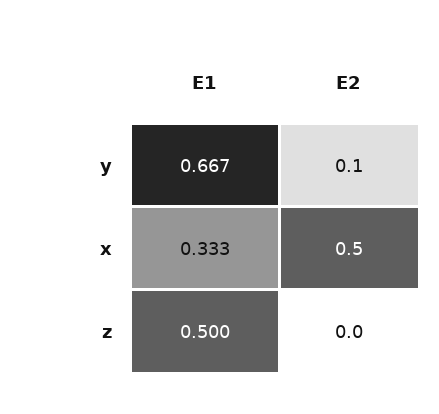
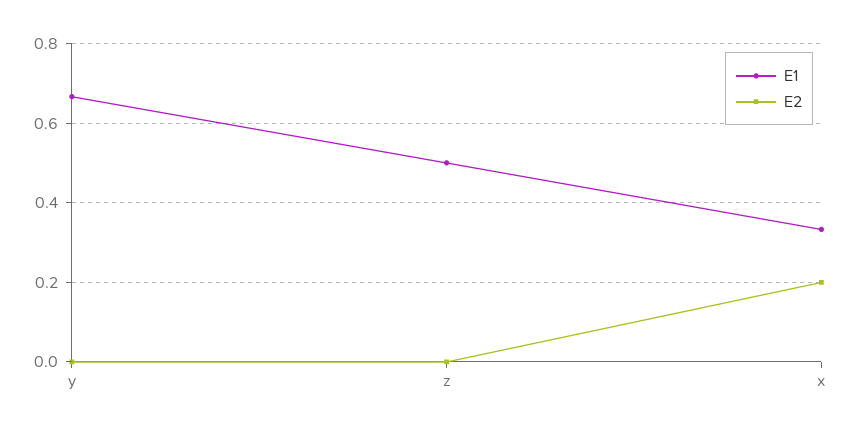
  {
    "E1": {
      "y": 0.667,
      "x": 0.333,
      "z": 0.5
    },
    "E2": {
-     "y": 0.1,
+     "y": 0,
-     "x": 0.5,
+     "x": 0.2,
      "z": 0
    }
  }

